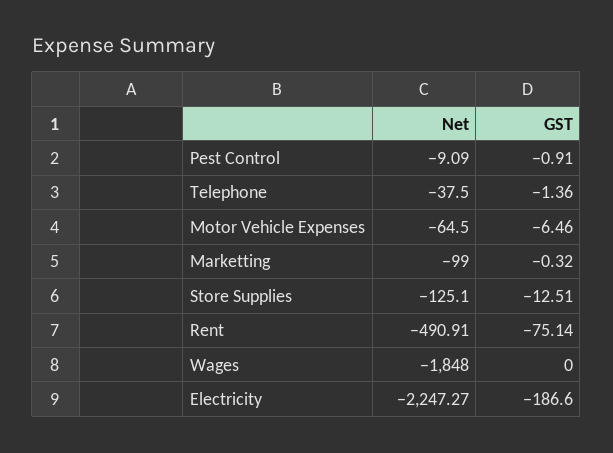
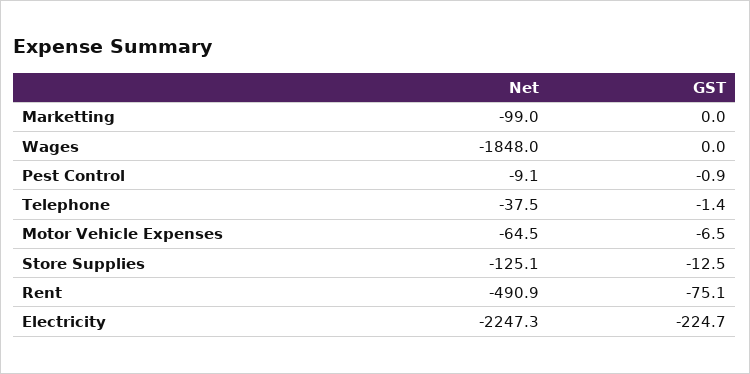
  {
    "Net": {
      "Pest Control": -9.09,
      "Telephone": -37.5,
      "Motor Vehicle Expenses": -64.5,
      "Marketting": -99,
      "Store Supplies": -125.1,
      "Rent": -490.91,
      "Wages": -1848,
      "Electricity": -2247.27
    },
    "GST": {
      "Pest Control": -0.91,
      "Telephone": -1.36,
      "Motor Vehicle Expenses": -6.46,
-     "Marketting": -0.32,
+     "Marketting": 0,
      "Store Supplies": -12.51,
      "Rent": -75.14,
      "Wages": 0,
-     "Electricity": -186.6
+     "Electricity": -224.7
    }
  }

